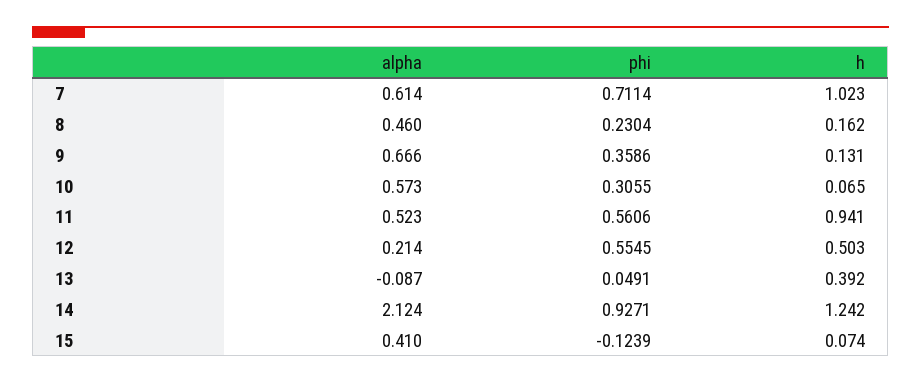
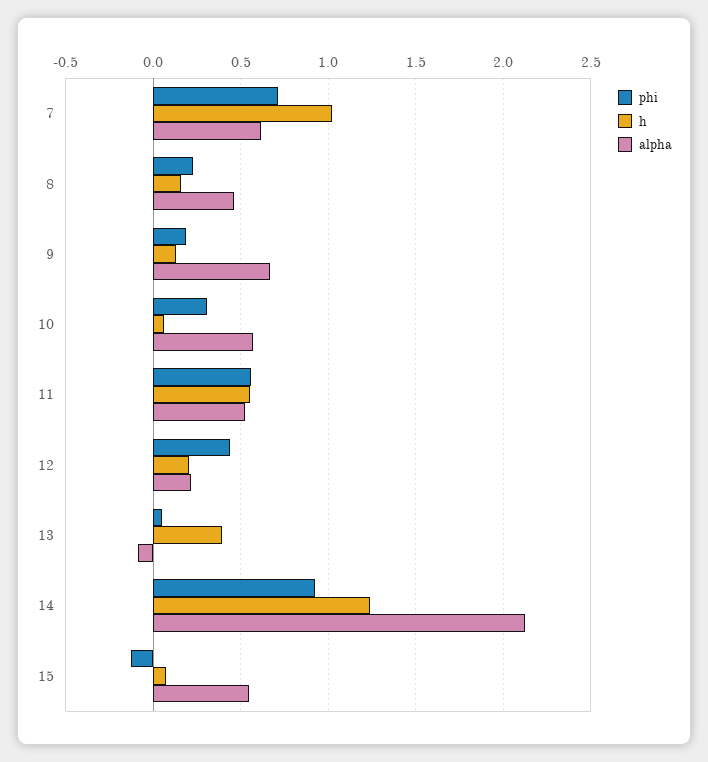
  {
    "alpha": {
      "7": 0.614,
      "8": 0.46,
      "9": 0.666,
      "10": 0.573,
      "11": 0.523,
      "12": 0.214,
      "13": -0.087,
      "14": 2.124,
-     "15": 0.41
+     "15": 0.55
    },
    "phi": {
      "7": 0.7114,
      "8": 0.2304,
-     "9": 0.3586,
+     "9": 0.2,
      "10": 0.3055,
      "11": 0.5606,
-     "12": 0.5545,
+     "12": 0.45,
      "13": 0.0491,
      "14": 0.9271,
      "15": -0.1239
    },
    "h": {
      "7": 1.023,
      "8": 0.162,
      "9": 0.131,
      "10": 0.065,
-     "11": 0.941,
+     "11": 0.55,
-     "12": 0.503,
+     "12": 0.2,
      "13": 0.392,
      "14": 1.242,
      "15": 0.074
    }
  }

